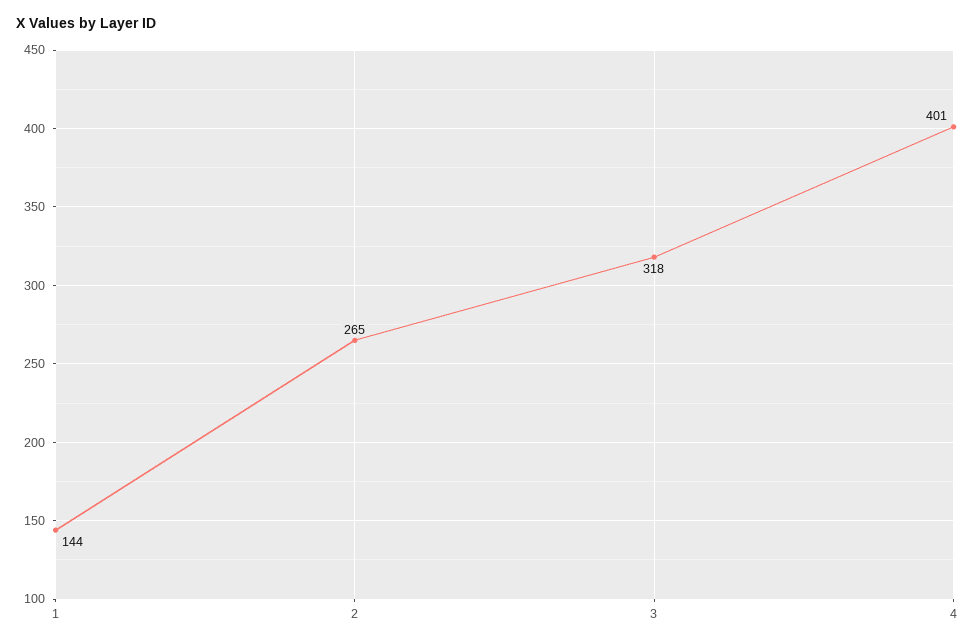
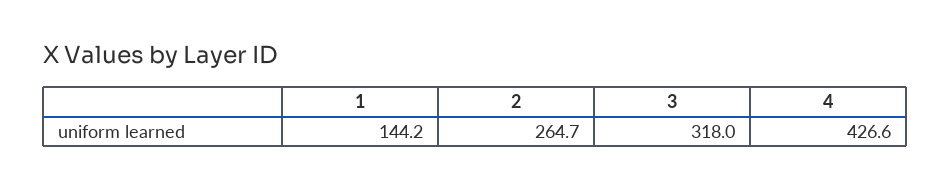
  {
    "1": 144.2,
    "2": 264.7,
    "3": 318,
-   "4": 401
+   "4": 426.6
  }

